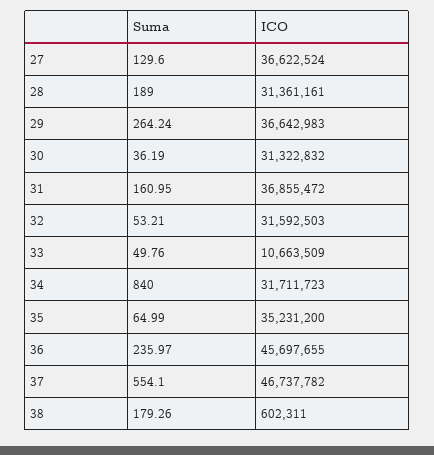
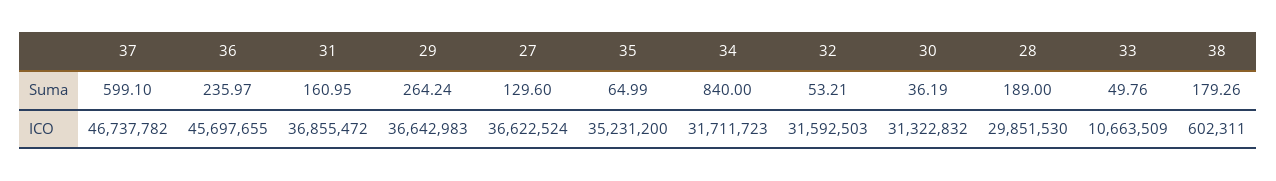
  {
    "Suma": {
      "27": 129.6,
      "28": 189,
      "29": 264.24,
      "30": 36.19,
      "31": 160.95,
      "32": 53.21,
      "33": 49.76,
      "34": 840,
      "35": 64.99,
      "36": 235.97,
-     "37": 554.1,
+     "37": 599.1,
      "38": 179.26
    },
    "ICO": {
      "27": 36622524,
-     "28": 31361161,
+     "28": 29851530,
      "29": 36642983,
      "30": 31322832,
      "31": 36855472,
      "32": 31592503,
      "33": 10663509,
      "34": 31711723,
      "35": 35231200,
      "36": 45697655,
      "37": 46737782,
      "38": 602311
    }
  }

